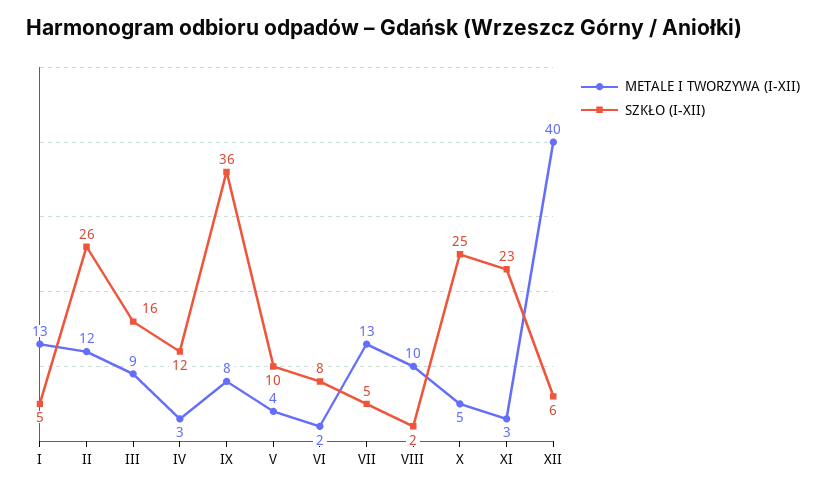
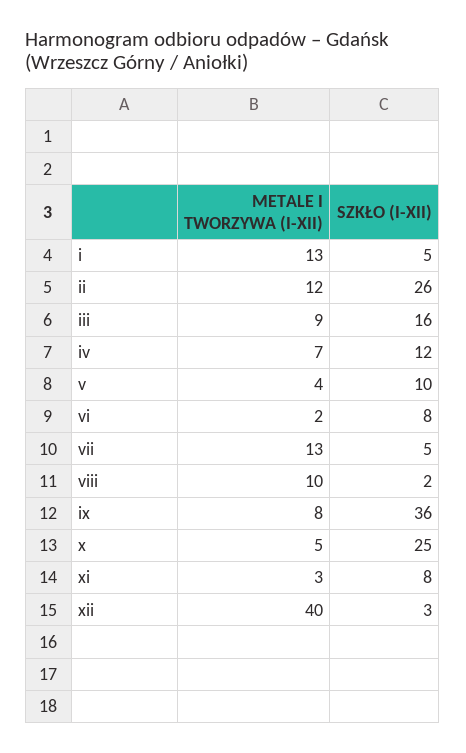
  {
    "METALE I TWORZYWA (I-XII)": {
      "I": 13,
      "II": 12,
      "III": 9,
-     "IV": 3,
+     "IV": 7,
      "IX": 8,
      "V": 4,
      "VI": 2,
      "VII": 13,
      "VIII": 10,
      "X": 5,
      "XI": 3,
      "XII": 40
    },
    "SZKŁO (I-XII)": {
      "I": 5,
      "II": 26,
      "III": 16,
      "IV": 12,
      "IX": 36,
      "V": 10,
      "VI": 8,
      "VII": 5,
      "VIII": 2,
      "X": 25,
-     "XI": 23,
+     "XI": 8,
-     "XII": 6
+     "XII": 3
    }
  }

